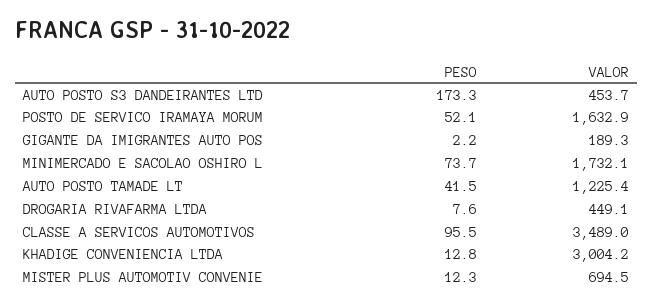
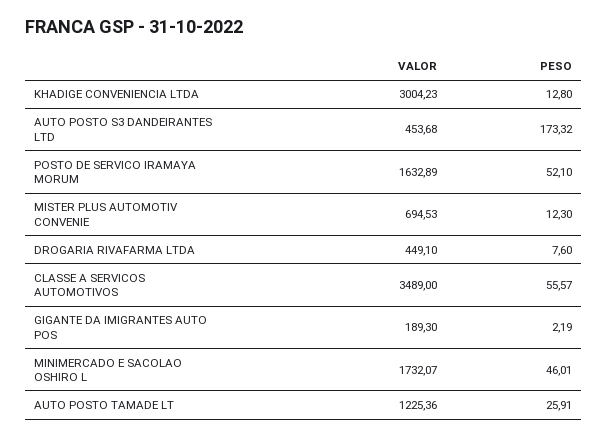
  {
    "PESO": {
      "AUTO POSTO S3 DANDEIRANTES LTD": 173.32,
      "POSTO DE SERVICO IRAMAYA MORUM": 52.1,
      "GIGANTE DA IMIGRANTES AUTO POS": 2.19,
-     "MINIMERCADO E SACOLAO OSHIRO L": 73.7,
+     "MINIMERCADO E SACOLAO OSHIRO L": 46.01,
-     "AUTO POSTO TAMADE LT": 41.5,
+     "AUTO POSTO TAMADE LT": 25.91,
      "DROGARIA RIVAFARMA LTDA": 7.6,
-     "CLASSE A SERVICOS AUTOMOTIVOS": 95.5,
+     "CLASSE A SERVICOS AUTOMOTIVOS": 55.57,
      "KHADIGE CONVENIENCIA LTDA": 12.8,
      "MISTER PLUS AUTOMOTIV CONVENIE": 12.3
    },
    "VALOR": {
      "AUTO POSTO S3 DANDEIRANTES LTD": 453.68,
      "POSTO DE SERVICO IRAMAYA MORUM": 1632.89,
      "GIGANTE DA IMIGRANTES AUTO POS": 189.3,
      "MINIMERCADO E SACOLAO OSHIRO L": 1732.07,
      "AUTO POSTO TAMADE LT": 1225.36,
      "DROGARIA RIVAFARMA LTDA": 449.1,
      "CLASSE A SERVICOS AUTOMOTIVOS": 3489,
      "KHADIGE CONVENIENCIA LTDA": 3004.23,
      "MISTER PLUS AUTOMOTIV CONVENIE": 694.53
    }
  }

